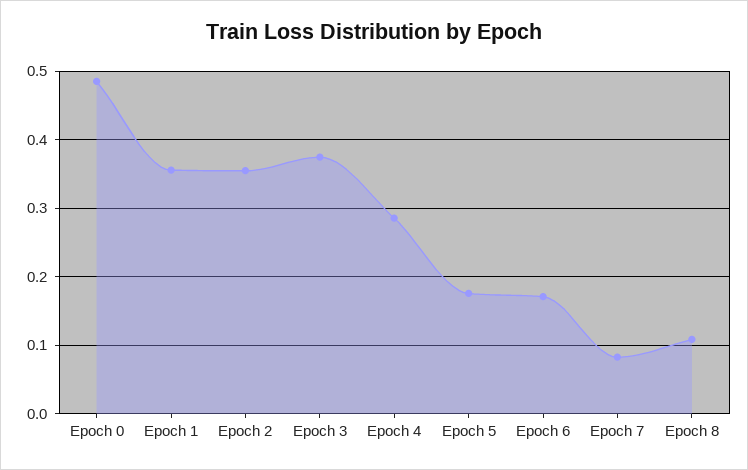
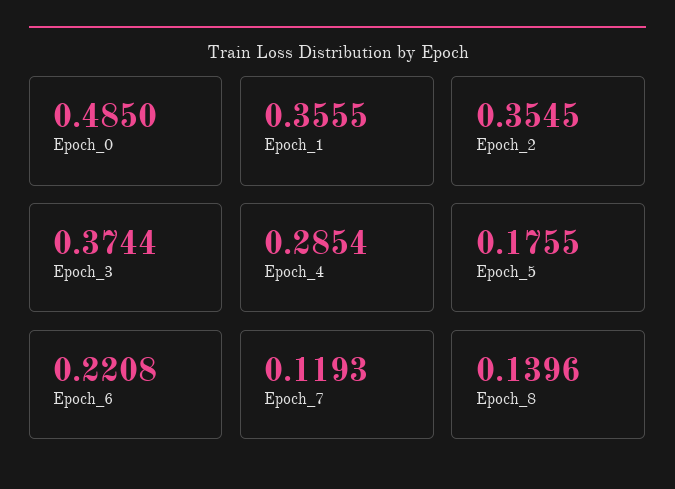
  {
    "Epoch 0": 0.485,
    "Epoch 1": 0.3555,
    "Epoch 2": 0.3545,
    "Epoch 3": 0.3744,
    "Epoch 4": 0.2854,
    "Epoch 5": 0.1755,
-   "Epoch 6": 0.17,
+   "Epoch 6": 0.2208,
-   "Epoch 7": 0.08,
+   "Epoch 7": 0.1193,
-   "Epoch 8": 0.11
+   "Epoch 8": 0.1396
  }

